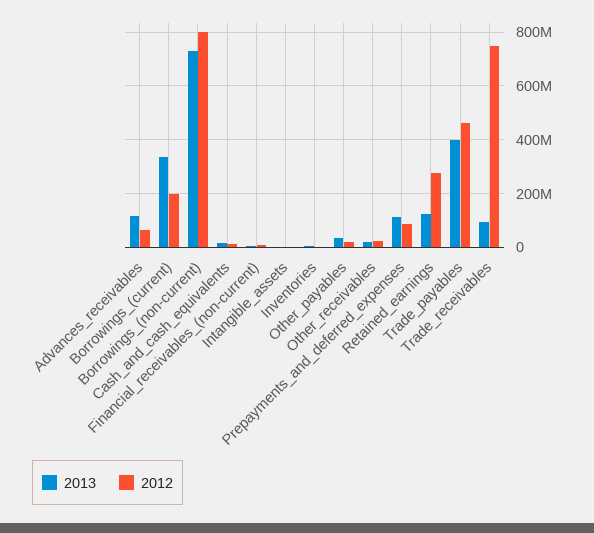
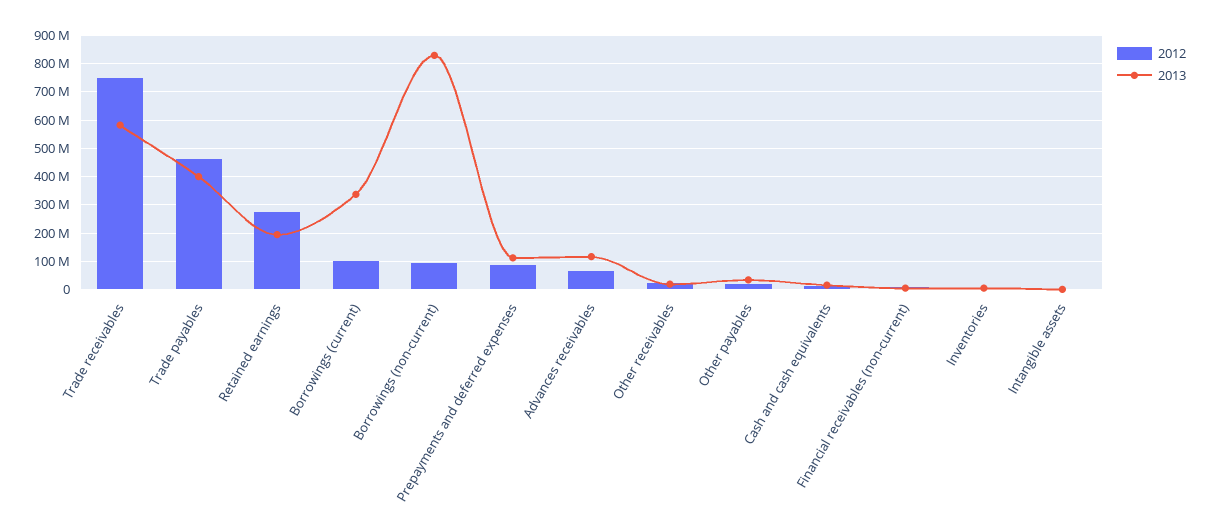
  {
    "2013": {
      "Advances_receivables": 125000000,
      "Borrowings_(current)": 325000000,
-     "Borrowings_(non-current)": 725000000,
+     "Borrowings_(non-current)": 825000000,
      "Cash_and_cash_equivalents": 25000000,
      "Financial_receivables_(non-current)": 0,
      "Intangible_assets": 0,
      "Inventories": 0,
      "Other_payables": 25000000,
      "Other_receivables": 25000000,
      "Prepayments_and_deferred_expenses": 100000000,
-     "Retained_earnings": 125000000,
+     "Retained_earnings": 200000000,
      "Trade_payables": 400000000,
-     "Trade_receivables": 100000000
+     "Trade_receivables": 575000000
    },
    "2012": {
      "Advances_receivables": 75000000,
-     "Borrowings_(current)": 200000000,
+     "Borrowings_(current)": 100000000,
-     "Borrowings_(non-current)": 800000000,
+     "Borrowings_(non-current)": 100000000,
      "Cash_and_cash_equivalents": 0,
      "Financial_receivables_(non-current)": 0,
      "Intangible_assets": 0,
      "Inventories": 0,
      "Other_payables": 25000000,
      "Other_receivables": 25000000,
      "Prepayments_and_deferred_expenses": 75000000,
      "Retained_earnings": 275000000,
      "Trade_payables": 450000000,
      "Trade_receivables": 750000000
    }
  }

